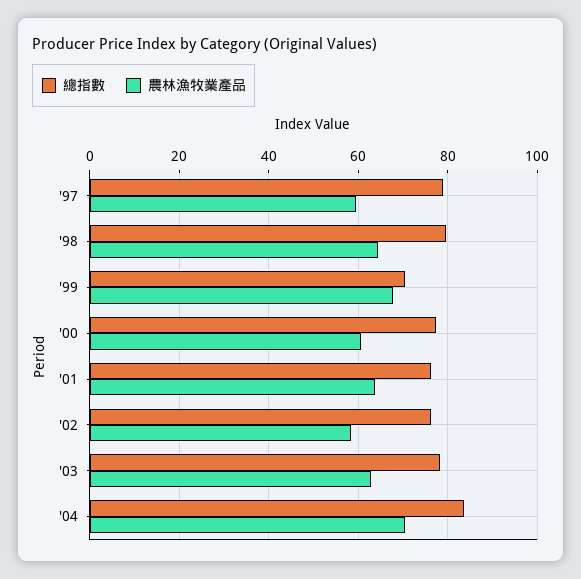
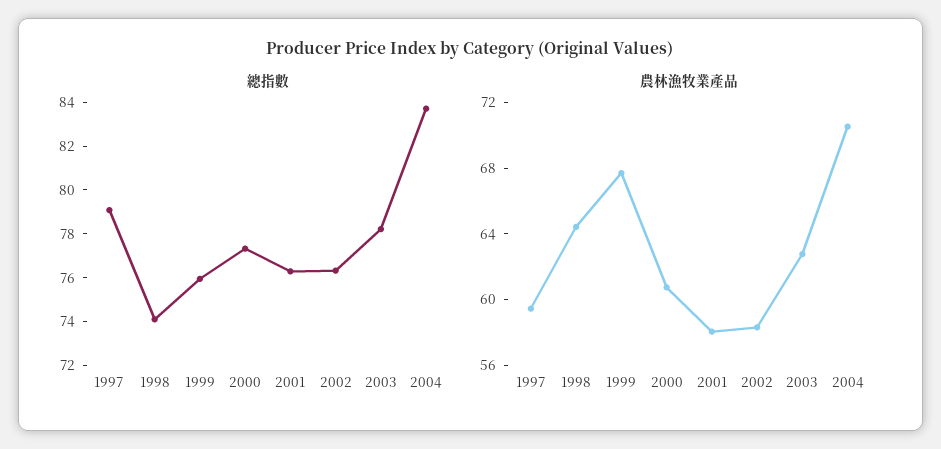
  {
    "總指數": {
      "'97": 79,
-     "'98": 80,
+     "'98": 74,
-     "'99": 70,
+     "'99": 76,
      "'00": 77.5,
      "'01": 76.5,
      "'02": 76.5,
      "'03": 78,
      "'04": 83.5
    },
    "農林漁牧業產品": {
      "'97": 59,
      "'98": 64,
      "'99": 68,
      "'00": 61,
-     "'01": 64,
+     "'01": 58,
      "'02": 58,
      "'03": 63,
      "'04": 71
    }
  }

